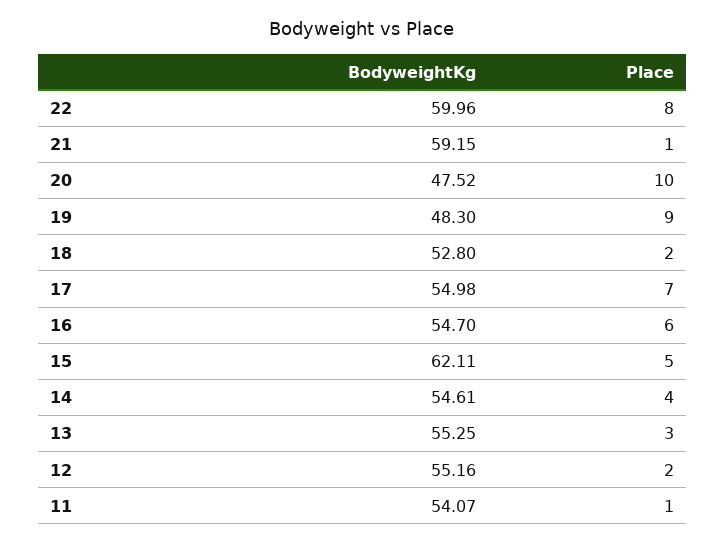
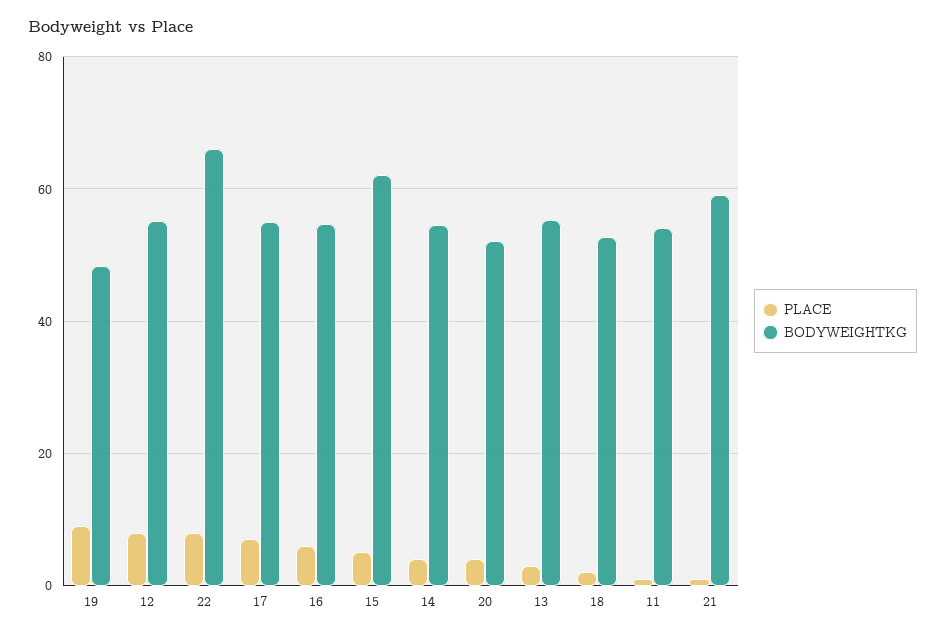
  {
    "BodyweightKg": {
-     "22": 59.96,
+     "22": 66,
      "21": 59.15,
-     "20": 47.52,
+     "20": 52,
      "19": 48.3,
      "18": 52.8,
      "17": 54.98,
      "16": 54.7,
      "15": 62.11,
      "14": 54.61,
      "13": 55.25,
      "12": 55.16,
      "11": 54.07
    },
    "Place": {
      "22": 8,
      "21": 1,
-     "20": 10,
+     "20": 4,
      "19": 9,
      "18": 2,
      "17": 7,
      "16": 6,
      "15": 5,
      "14": 4,
      "13": 3,
-     "12": 2,
+     "12": 8,
      "11": 1
    }
  }

